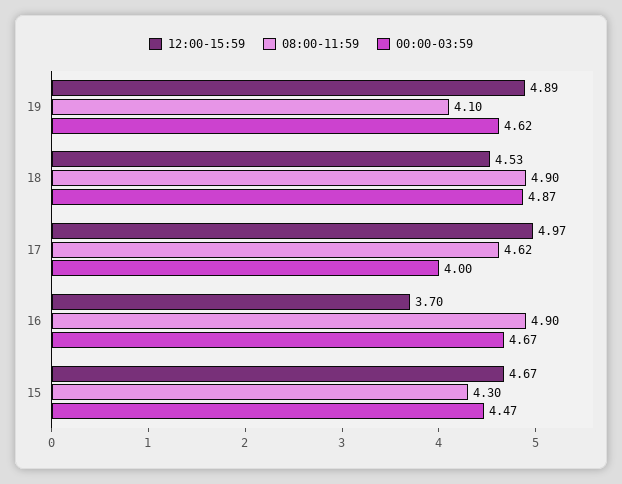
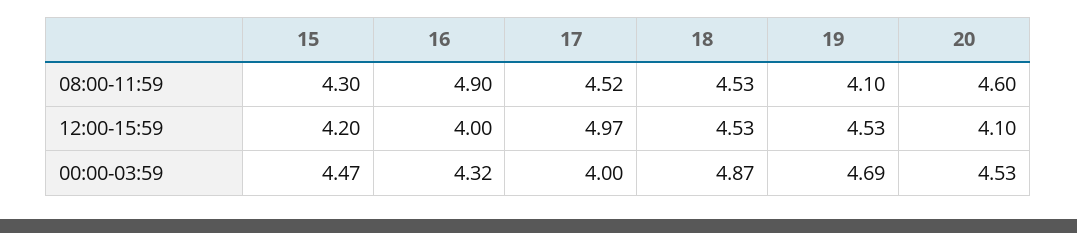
  {
    "12:00-15:59": {
-     "19": 4.89,
+     "19": 4.53,
      "18": 4.53,
      "17": 4.97,
-     "16": 3.7,
+     "16": 4,
-     "15": 4.67
+     "15": 4.2,
+     "20": 4.1
    },
    "08:00-11:59": {
      "19": 4.1,
-     "18": 4.9,
+     "18": 4.53,
-     "17": 4.62,
+     "17": 4.52,
      "16": 4.9,
-     "15": 4.3
+     "15": 4.3,
+     "20": 4.6
    },
    "00:00-03:59": {
-     "19": 4.62,
+     "19": 4.69,
      "18": 4.87,
      "17": 4,
-     "16": 4.67,
+     "16": 4.32,
-     "15": 4.47
+     "15": 4.47,
+     "20": 4.53
    }
  }

